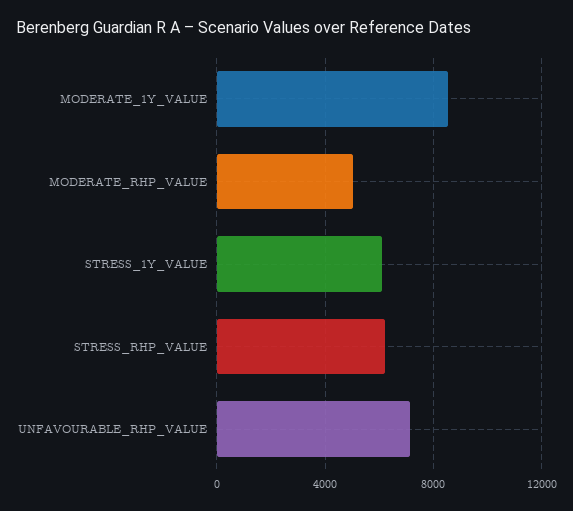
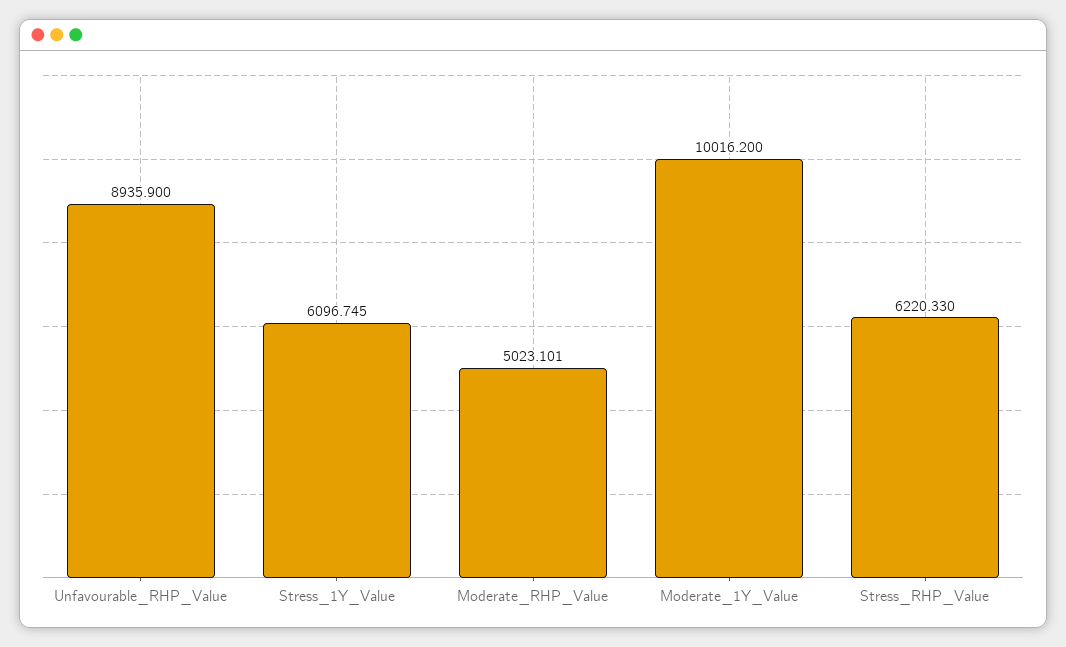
  {
-   "MODERATE_1Y_VALUE": 8500,
+   "MODERATE_1Y_VALUE": 10016.2,
    "MODERATE_RHP_VALUE": 5023.101,
    "STRESS_1Y_VALUE": 6096.745,
    "STRESS_RHP_VALUE": 6220.33,
-   "UNFAVOURABLE_RHP_VALUE": 7000
+   "UNFAVOURABLE_RHP_VALUE": 8935.9
  }

